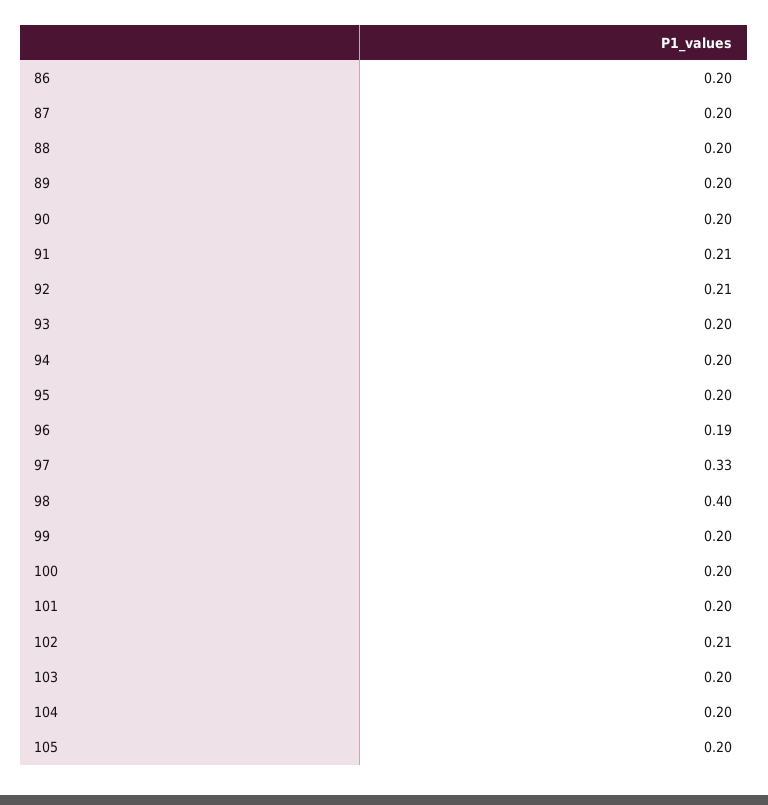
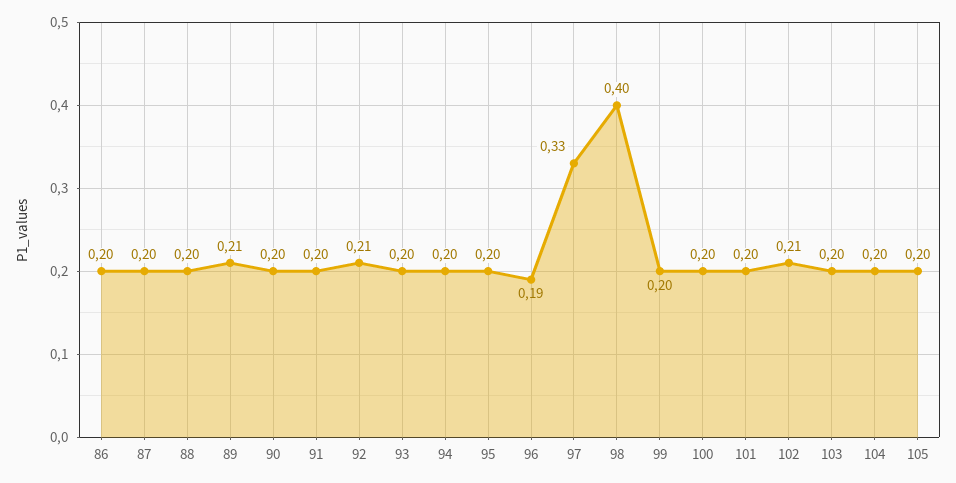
  {
    "86": 0.2,
    "87": 0.2,
    "88": 0.2,
-   "89": 0.2,
+   "89": 0.21,
    "90": 0.2,
-   "91": 0.21,
+   "91": 0.2,
    "92": 0.21,
    "93": 0.2,
    "94": 0.2,
    "95": 0.2,
    "96": 0.19,
    "97": 0.33,
    "98": 0.4,
    "99": 0.2,
    "100": 0.2,
    "101": 0.2,
    "102": 0.21,
    "103": 0.2,
    "104": 0.2,
    "105": 0.2
  }

